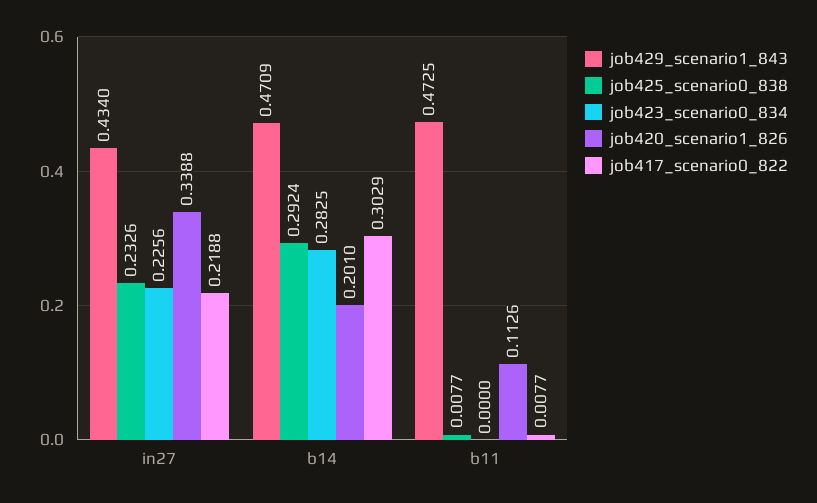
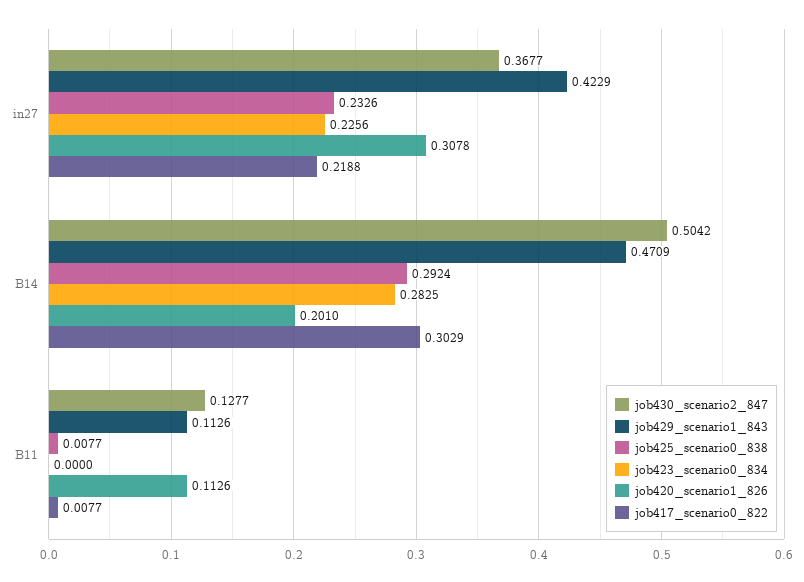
  {
    "job429_scenario1_843": {
-     "in27": 0.434,
+     "in27": 0.4229,
      "b14": 0.4709,
-     "b11": 0.4725
+     "b11": 0.1126
    },
    "job425_scenario0_838": {
      "in27": 0.2326,
      "b14": 0.2924,
      "b11": 0.0077
    },
    "job423_scenario0_834": {
      "in27": 0.2256,
      "b14": 0.2825,
      "b11": 0
    },
    "job420_scenario1_826": {
-     "in27": 0.3388,
+     "in27": 0.3078,
      "b14": 0.201,
      "b11": 0.1126
    },
    "job417_scenario0_822": {
      "in27": 0.2188,
      "b14": 0.3029,
      "b11": 0.0077
-   }
+   },
+   "job430_scenario2_847": {
+     "in27": 0.3677,
+     "b14": 0.5042,
+     "b11": 0.1277
+   }
  }

